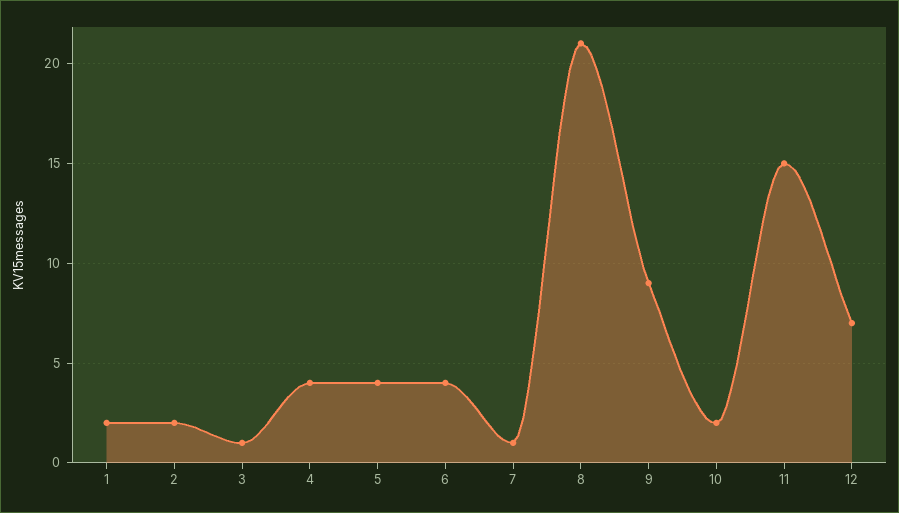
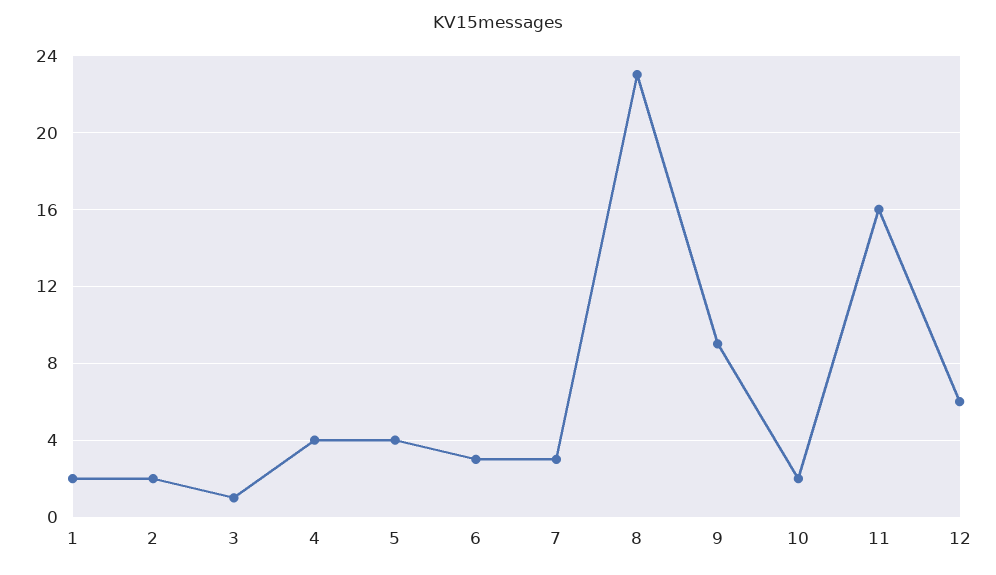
  {
    "1": 2,
    "2": 2,
    "3": 1,
    "4": 4,
    "5": 4,
-   "6": 4,
+   "6": 3,
-   "7": 1,
+   "7": 3,
-   "8": 21,
+   "8": 23,
    "9": 9,
    "10": 2,
-   "11": 15,
+   "11": 16,
-   "12": 7
+   "12": 6
  }

